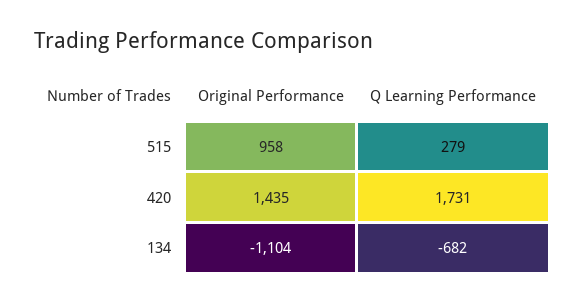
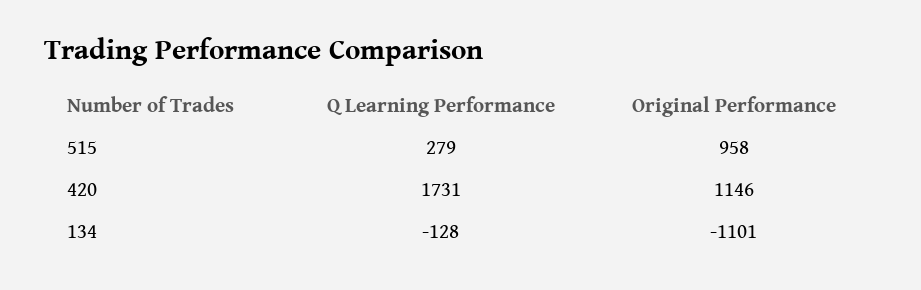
  {
    "Original Performance": {
      "515": 958,
-     "420": 1435,
+     "420": 1146,
-     "134": -1104
+     "134": -1101
    },
    "Q Learning Performance": {
      "515": 279,
      "420": 1731,
-     "134": -682
+     "134": -128
    }
  }

